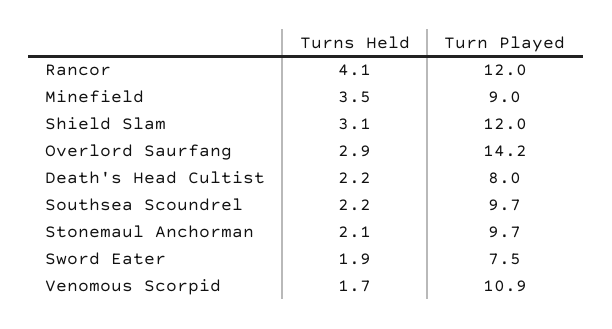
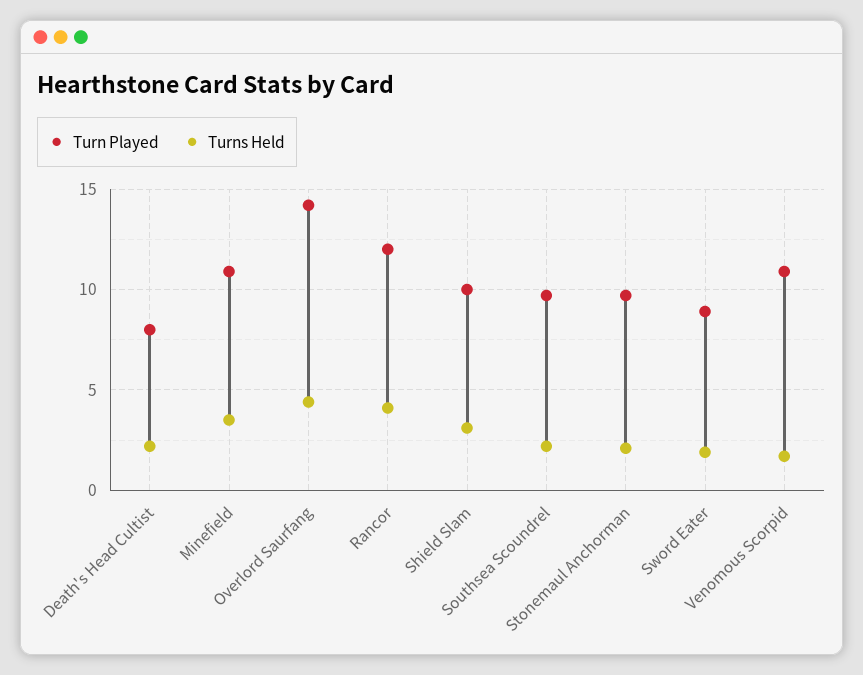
  {
    "Turns Held": {
      "Rancor": 4.1,
      "Minefield": 3.5,
      "Shield Slam": 3.1,
-     "Overlord Saurfang": 2.9,
+     "Overlord Saurfang": 4.5,
      "Death's Head Cultist": 2.2,
      "Southsea Scoundrel": 2.2,
      "Stonemaul Anchorman": 2.1,
      "Sword Eater": 1.9,
      "Venomous Scorpid": 1.7
    },
    "Turn Played": {
      "Rancor": 12,
-     "Minefield": 9,
+     "Minefield": 11,
-     "Shield Slam": 12,
+     "Shield Slam": 10,
      "Overlord Saurfang": 14.2,
      "Death's Head Cultist": 8,
      "Southsea Scoundrel": 9.7,
      "Stonemaul Anchorman": 9.7,
-     "Sword Eater": 7.5,
+     "Sword Eater": 9,
      "Venomous Scorpid": 10.9
    }
  }

